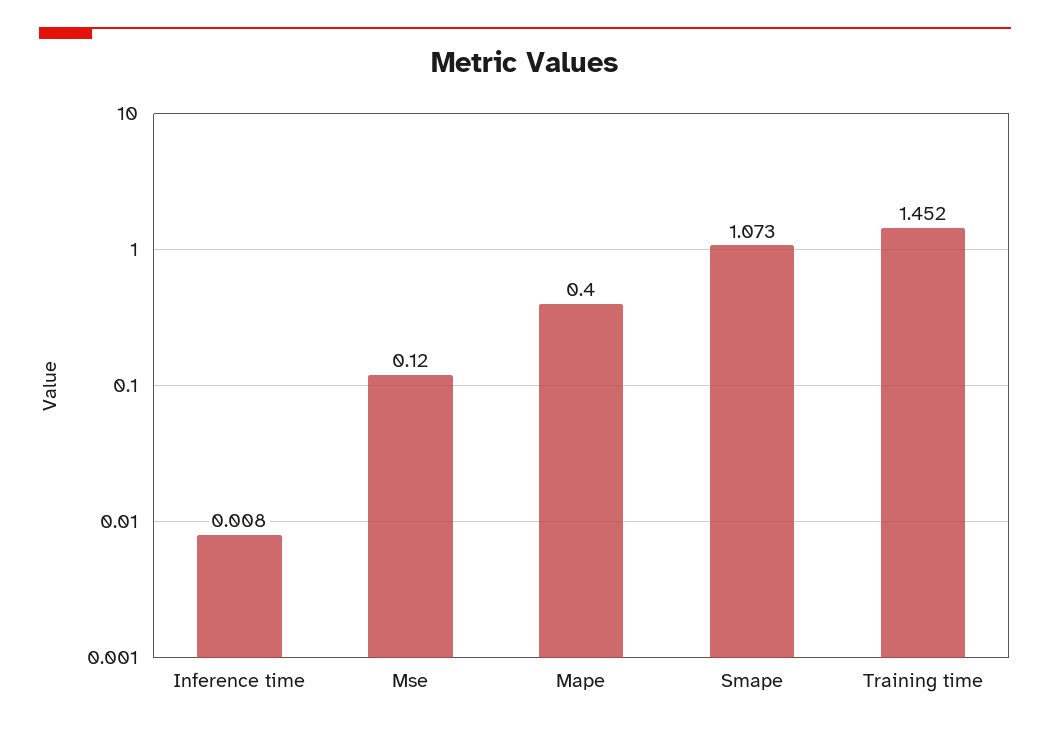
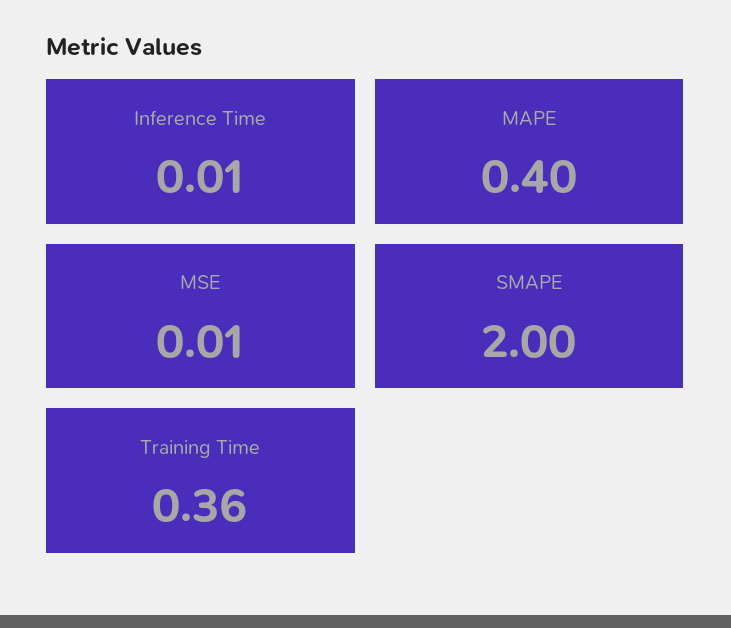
  {
    "Inference time": 0.008,
-   "Mse": 0.12,
+   "Mse": 0.01,
    "Mape": 0.4,
-   "Smape": 1.073,
+   "Smape": 2,
-   "Training time": 1.452
+   "Training time": 0.36
  }

